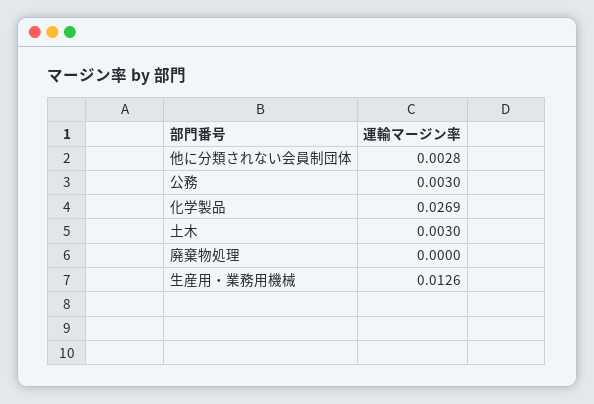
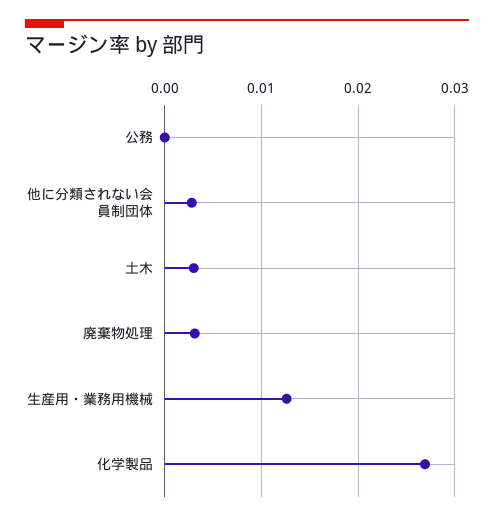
  {
    "他に分類されない会員制団体": 0.0028,
-   "公務": 0.003,
+   "公務": 0,
    "化学製品": 0.0269,
    "土木": 0.003,
-   "廃棄物処理": 0,
+   "廃棄物処理": 0.003,
    "生産用・業務用機械": 0.0126
  }

